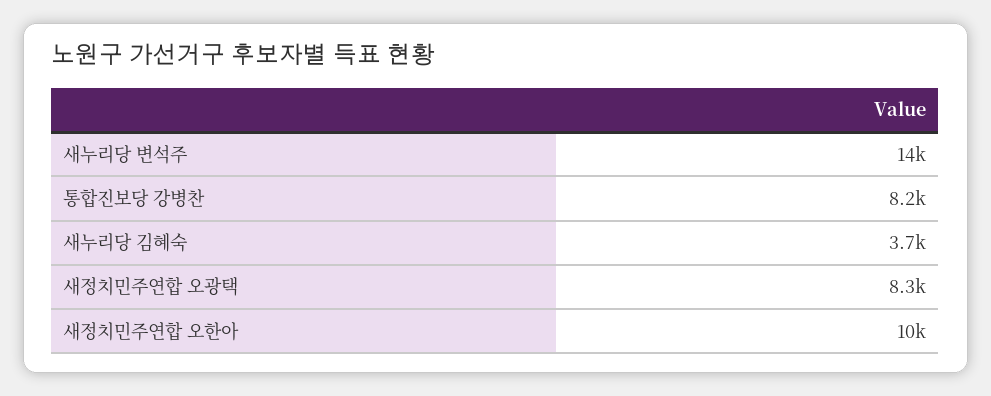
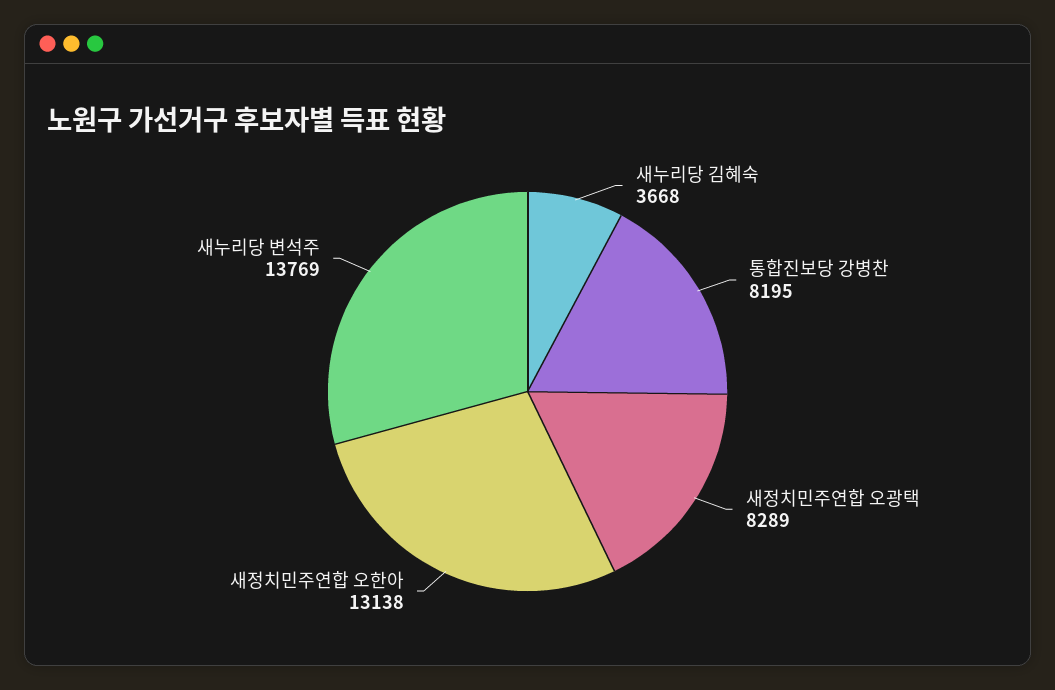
  {
    "새누리당 변석주": 13769,
    "통합진보당 강병찬": 8195,
    "새누리당 김혜숙": 3668,
    "새정치민주연합 오광택": 8289,
-   "새정치민주연합 오한아": 10000
+   "새정치민주연합 오한아": 13138
  }

